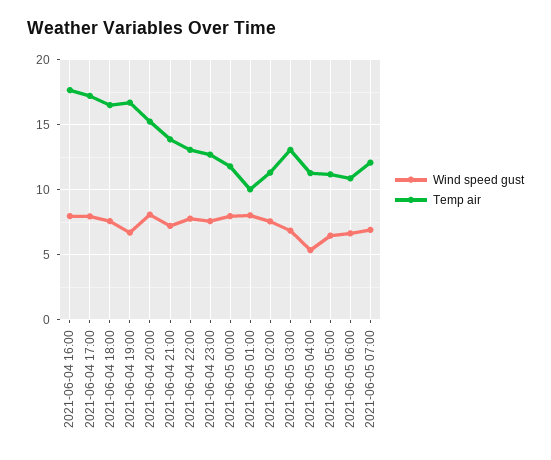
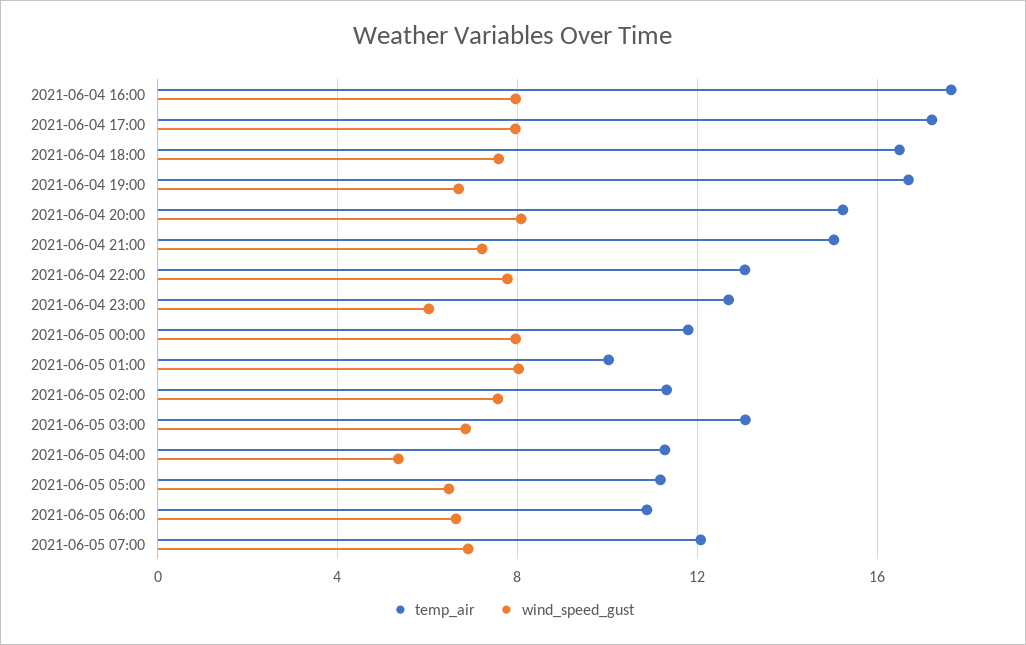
  {
    "Wind speed gust": {
      "2021-06-04 16:00": 8,
      "2021-06-04 17:00": 8,
      "2021-06-04 18:00": 7.5,
      "2021-06-04 19:00": 6.5,
      "2021-06-04 20:00": 8,
      "2021-06-04 21:00": 7,
      "2021-06-04 22:00": 8,
-     "2021-06-04 23:00": 7.5,
+     "2021-06-04 23:00": 6,
      "2021-06-05 00:00": 8,
      "2021-06-05 01:00": 8,
      "2021-06-05 02:00": 7.5,
      "2021-06-05 03:00": 7,
      "2021-06-05 04:00": 5.5,
      "2021-06-05 05:00": 6.5,
      "2021-06-05 06:00": 6.5,
      "2021-06-05 07:00": 7
    },
    "Temp air": {
      "2021-06-04 16:00": 17.5,
      "2021-06-04 17:00": 17,
      "2021-06-04 18:00": 16.5,
      "2021-06-04 19:00": 16.5,
      "2021-06-04 20:00": 15,
-     "2021-06-04 21:00": 14,
+     "2021-06-04 21:00": 15,
      "2021-06-04 22:00": 13,
      "2021-06-04 23:00": 12.5,
      "2021-06-05 00:00": 12,
      "2021-06-05 01:00": 10,
      "2021-06-05 02:00": 11.5,
      "2021-06-05 03:00": 13,
      "2021-06-05 04:00": 11.5,
      "2021-06-05 05:00": 11,
      "2021-06-05 06:00": 11,
      "2021-06-05 07:00": 12
    }
  }

